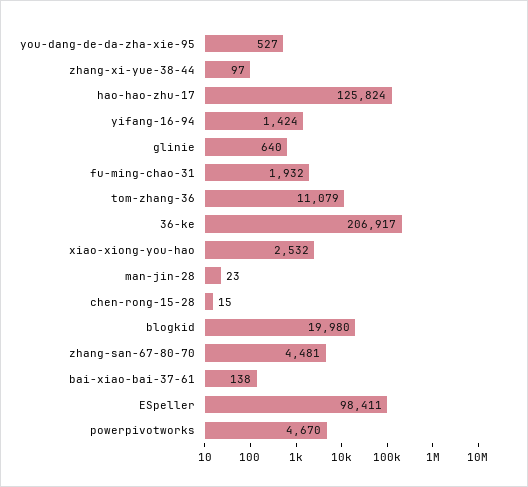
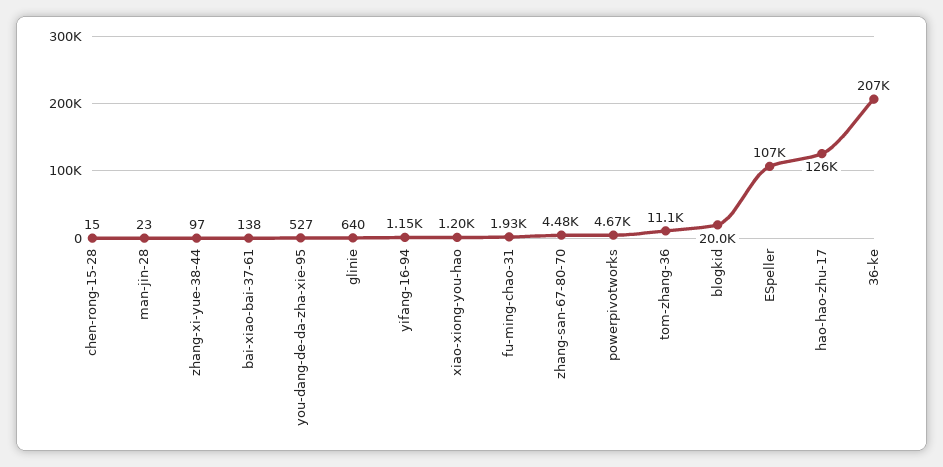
  {
    "you-dang-de-da-zha-xie-95": 527,
    "zhang-xi-yue-38-44": 97,
    "hao-hao-zhu-17": 125824,
-   "yifang-16-94": 1424,
+   "yifang-16-94": 1150,
    "glinie": 640,
    "fu-ming-chao-31": 1932,
    "tom-zhang-36": 11079,
    "36-ke": 206917,
-   "xiao-xiong-you-hao": 2532,
+   "xiao-xiong-you-hao": 1200,
    "man-jin-28": 23,
    "chen-rong-15-28": 15,
    "blogkid": 19980,
    "zhang-san-67-80-70": 4481,
    "bai-xiao-bai-37-61": 138,
-   "ESpeller": 98411,
+   "ESpeller": 107000,
    "powerpivotworks": 4670
  }

